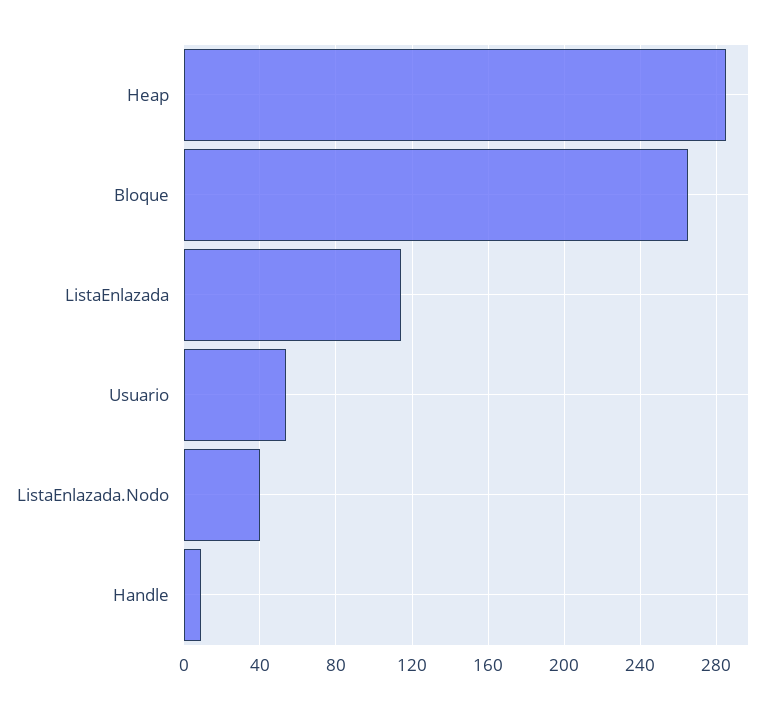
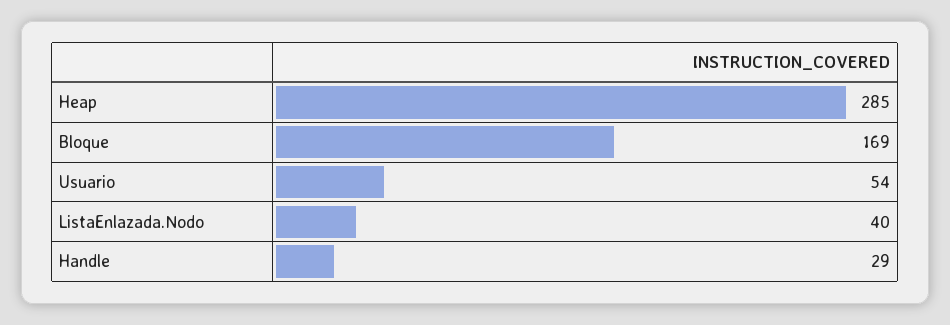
  {
    "Heap": 285,
-   "Bloque": 265,
+   "Bloque": 169,
-   "ListaEnlazada": 115,
    "Usuario": 54,
    "ListaEnlazada.Nodo": 40,
-   "Handle": 10
+   "Handle": 29
  }

